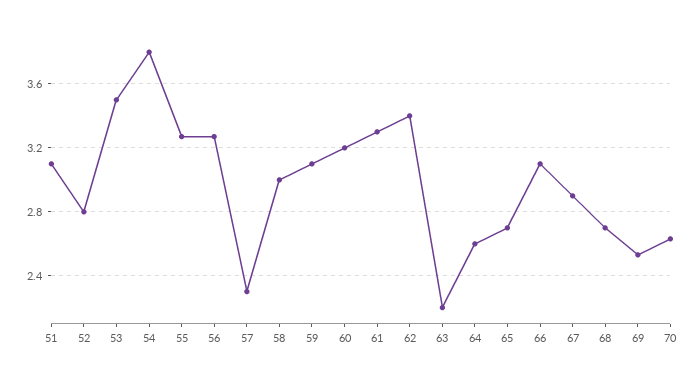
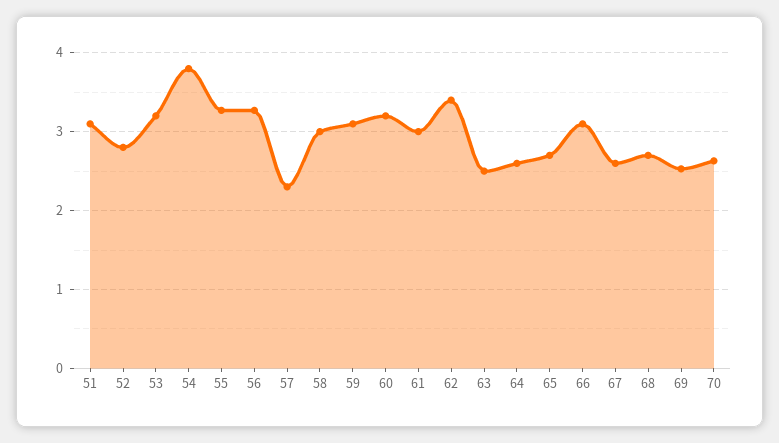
  {
    "51": 3.1,
    "52": 2.8,
-   "53": 3.5,
+   "53": 3.2,
    "54": 3.8,
    "55": 3.25,
    "56": 3.25,
    "57": 2.3,
    "58": 3,
    "59": 3.1,
    "60": 3.2,
-   "61": 3.3,
+   "61": 3,
    "62": 3.4,
-   "63": 2.2,
+   "63": 2.5,
    "64": 2.6,
    "65": 2.7,
    "66": 3.1,
-   "67": 2.9,
+   "67": 2.6,
    "68": 2.7,
    "69": 2.55,
    "70": 2.65
  }

